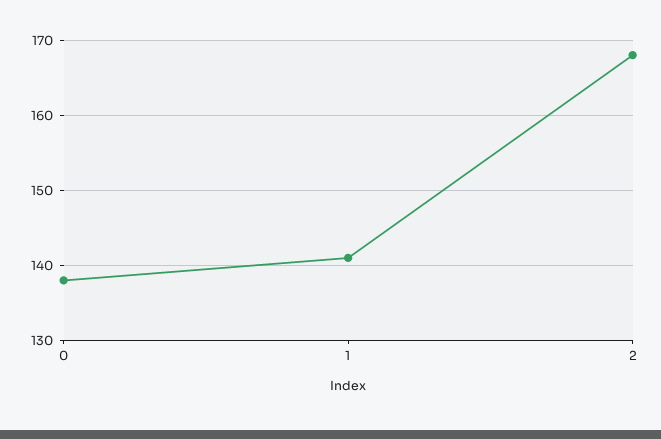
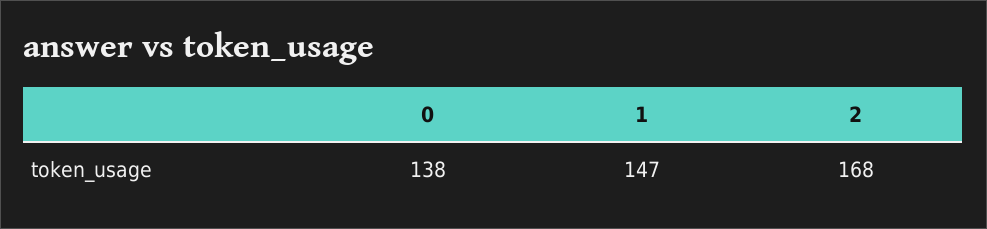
  {
    "0": 138,
-   "1": 141,
+   "1": 147,
    "2": 168
  }

